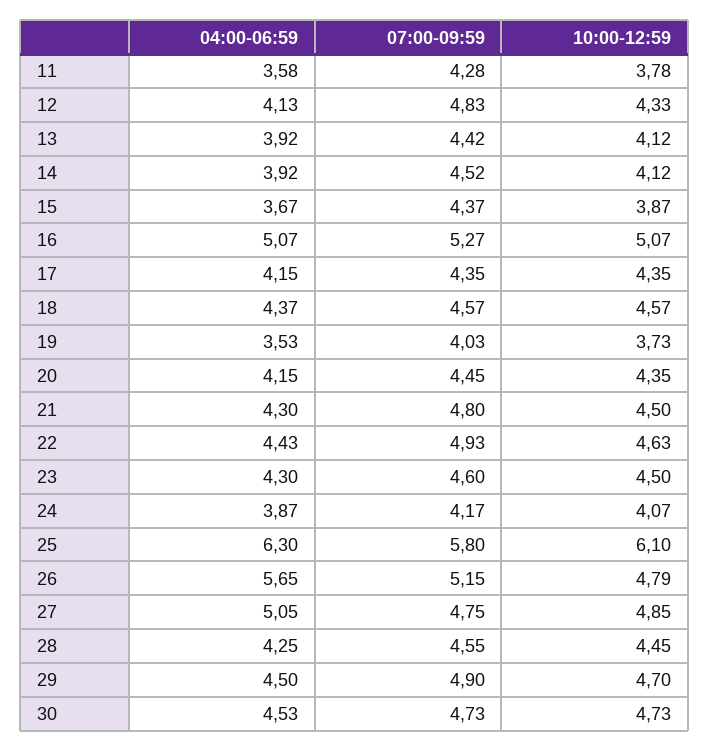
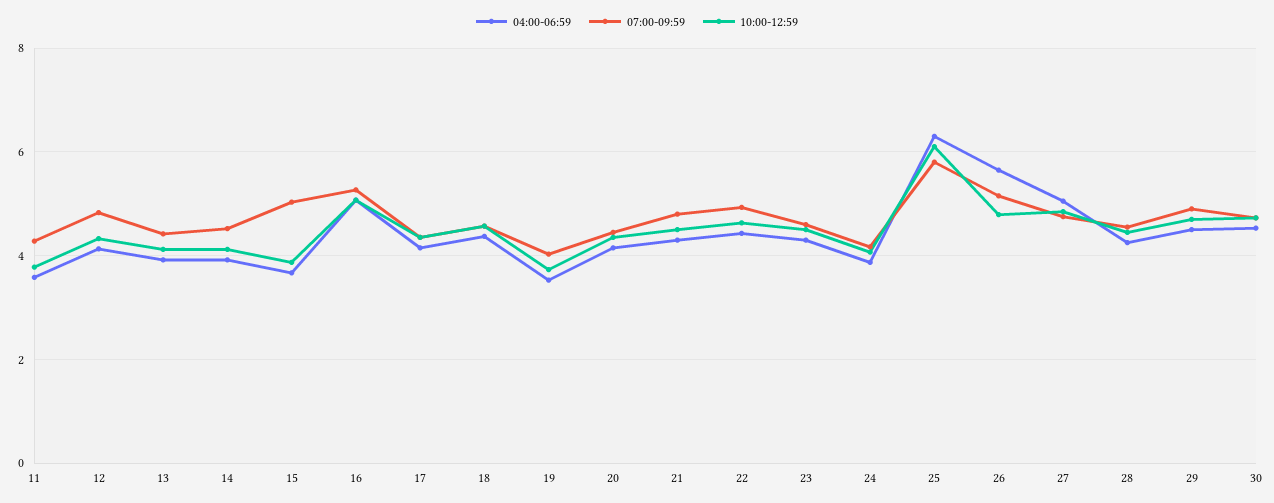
  {
    "04:00-06:59": {
      "11": 3.58,
      "12": 4.13,
      "13": 3.92,
      "14": 3.92,
      "15": 3.67,
      "16": 5.07,
      "17": 4.15,
      "18": 4.37,
      "19": 3.53,
      "20": 4.15,
      "21": 4.3,
      "22": 4.43,
      "23": 4.3,
      "24": 3.87,
      "25": 6.3,
      "26": 5.65,
      "27": 5.05,
      "28": 4.25,
      "29": 4.5,
      "30": 4.53
    },
    "07:00-09:59": {
      "11": 4.28,
      "12": 4.83,
      "13": 4.42,
      "14": 4.52,
-     "15": 4.37,
+     "15": 5,
      "16": 5.27,
      "17": 4.35,
      "18": 4.57,
      "19": 4.03,
      "20": 4.45,
      "21": 4.8,
      "22": 4.93,
      "23": 4.6,
      "24": 4.17,
      "25": 5.8,
      "26": 5.15,
      "27": 4.75,
      "28": 4.55,
      "29": 4.9,
      "30": 4.73
    },
    "10:00-12:59": {
      "11": 3.78,
      "12": 4.33,
      "13": 4.12,
      "14": 4.12,
      "15": 3.87,
      "16": 5.07,
      "17": 4.35,
      "18": 4.57,
      "19": 3.73,
      "20": 4.35,
      "21": 4.5,
      "22": 4.63,
      "23": 4.5,
      "24": 4.07,
      "25": 6.1,
      "26": 4.79,
      "27": 4.85,
      "28": 4.45,
      "29": 4.7,
      "30": 4.73
    }
  }

